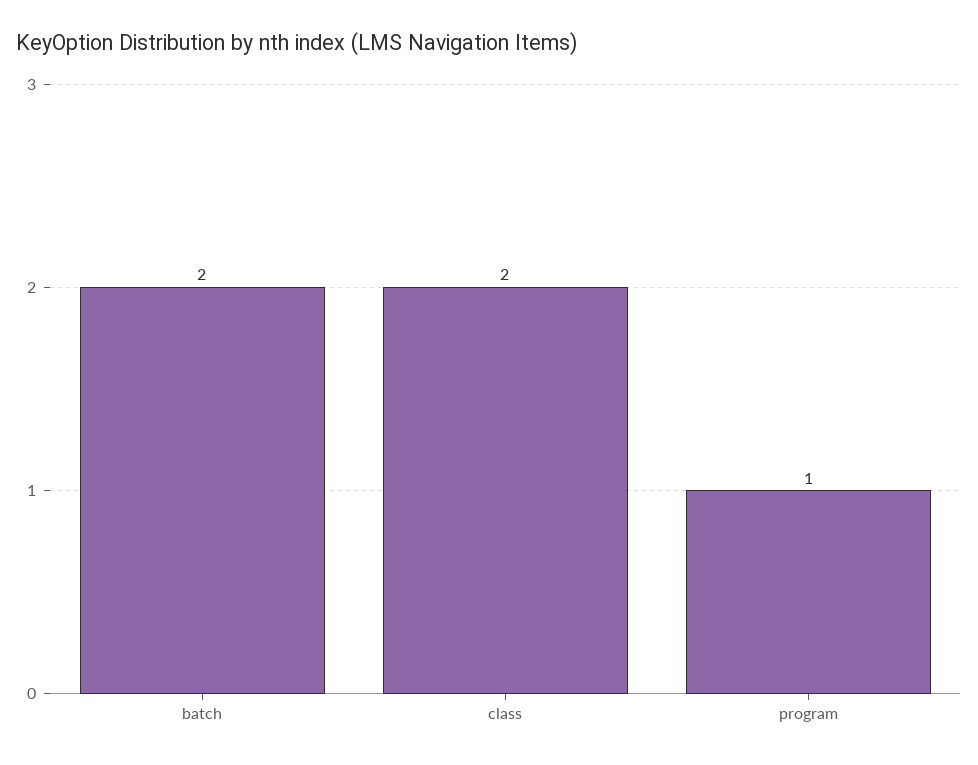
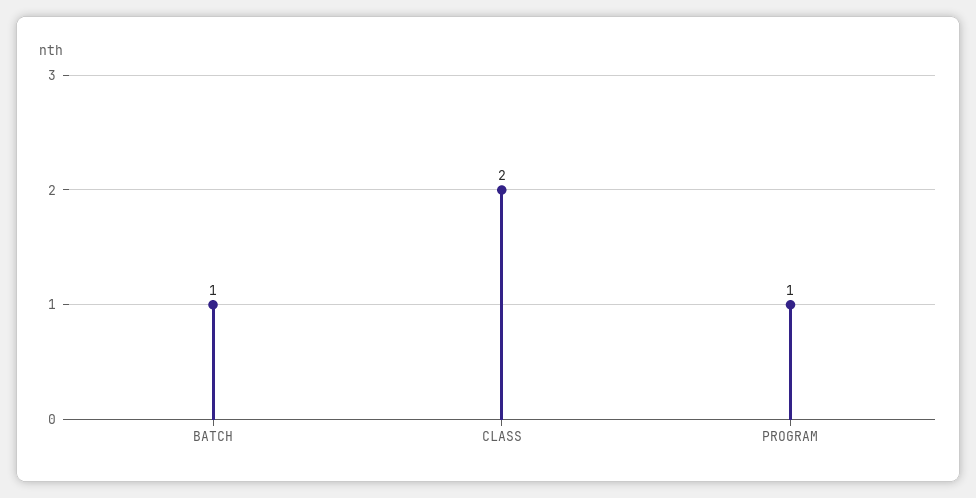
  {
-   "batch": 2,
+   "batch": 1,
    "class": 2,
    "program": 1
  }

